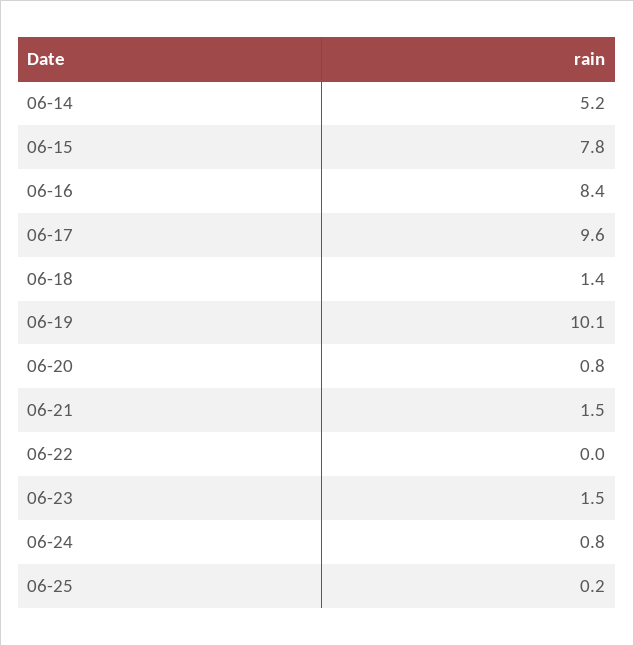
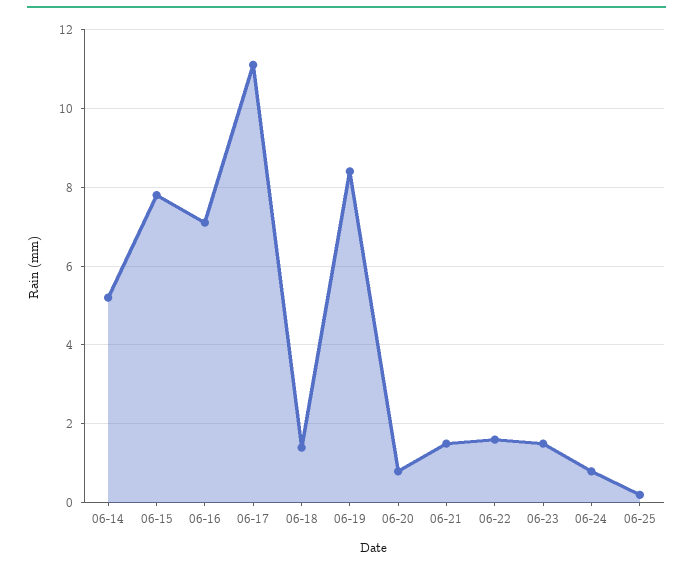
  {
    "06-14": 5.2,
    "06-15": 7.8,
-   "06-16": 8.4,
+   "06-16": 7,
-   "06-17": 9.6,
+   "06-17": 11,
    "06-18": 1.4,
-   "06-19": 10.1,
+   "06-19": 8.5,
    "06-20": 0.8,
    "06-21": 1.5,
-   "06-22": 0,
+   "06-22": 1.5,
    "06-23": 1.5,
    "06-24": 0.8,
    "06-25": 0.2
  }

